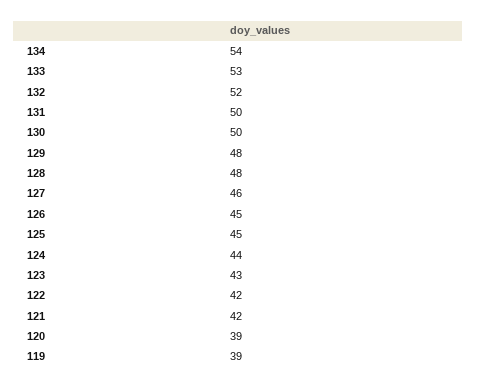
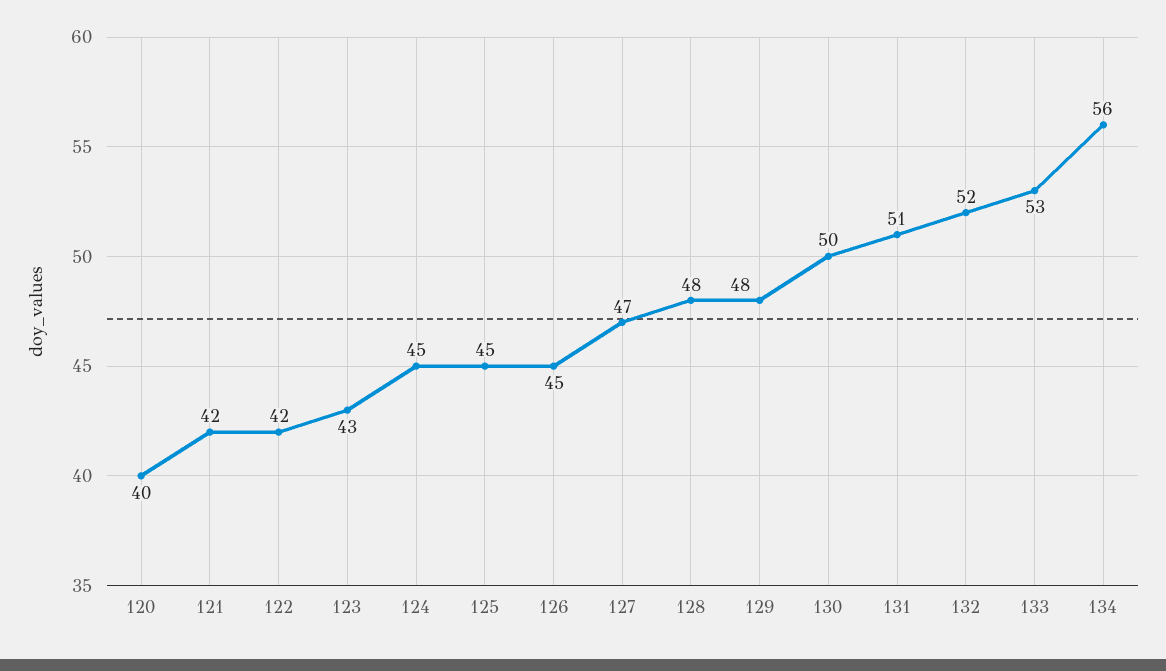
  {
-   "134": 54,
+   "134": 56,
    "133": 53,
    "132": 52,
-   "131": 50,
+   "131": 51,
    "130": 50,
    "129": 48,
    "128": 48,
-   "127": 46,
+   "127": 47,
    "126": 45,
    "125": 45,
-   "124": 44,
+   "124": 45,
    "123": 43,
    "122": 42,
    "121": 42,
-   "120": 39,
+   "120": 40
-   "119": 39
  }

